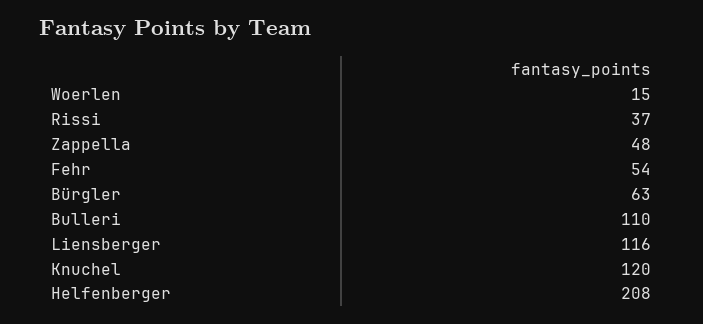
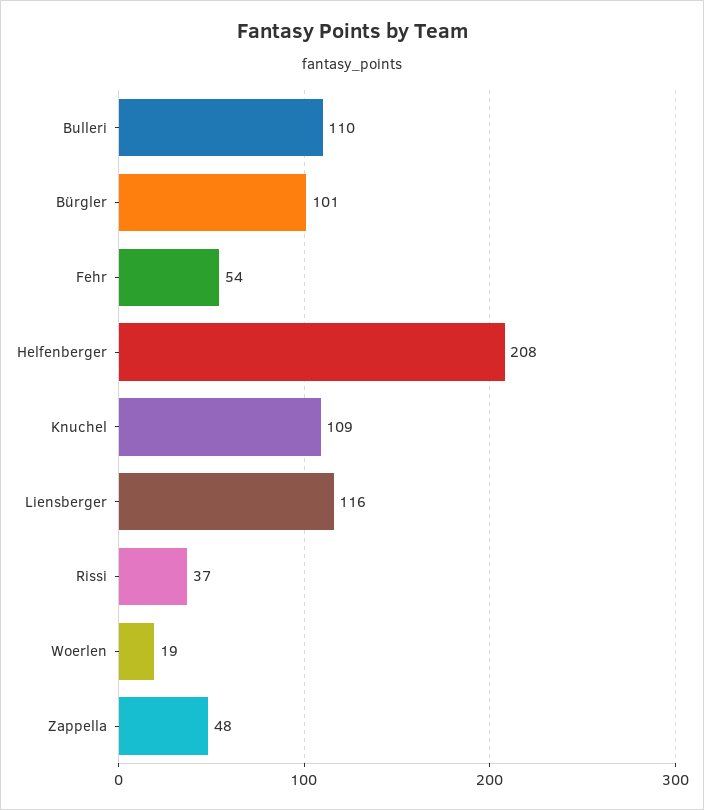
  {
-   "Woerlen": 15,
+   "Woerlen": 19,
    "Rissi": 37,
    "Zappella": 48,
    "Fehr": 54,
-   "Bürgler": 63,
+   "Bürgler": 101,
    "Bulleri": 110,
    "Liensberger": 116,
-   "Knuchel": 120,
+   "Knuchel": 109,
    "Helfenberger": 208
  }

